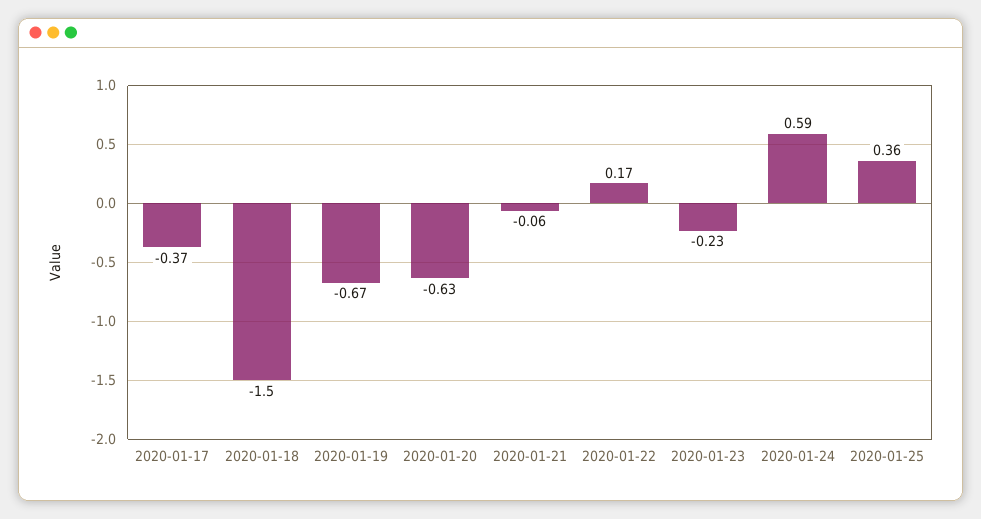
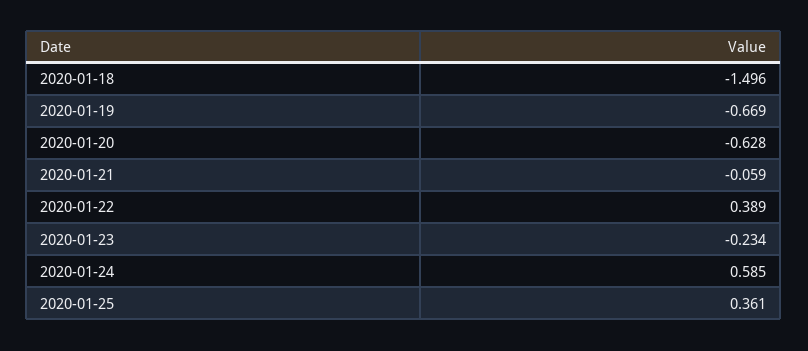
  {
-   "2020-01-17": -0.37,
    "2020-01-18": -1.496,
    "2020-01-19": -0.669,
    "2020-01-20": -0.628,
    "2020-01-21": -0.059,
-   "2020-01-22": 0.17,
+   "2020-01-22": 0.389,
    "2020-01-23": -0.234,
    "2020-01-24": 0.585,
    "2020-01-25": 0.361
  }

